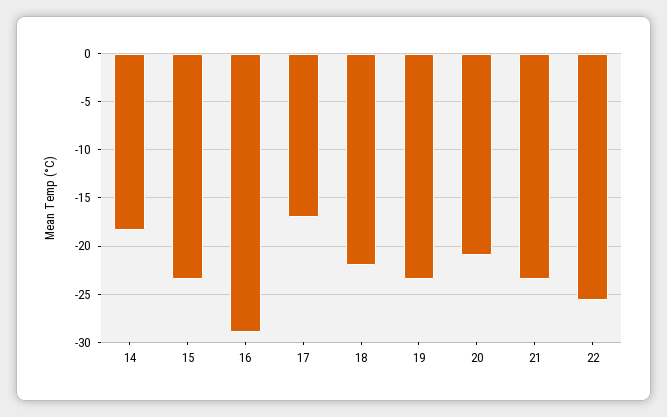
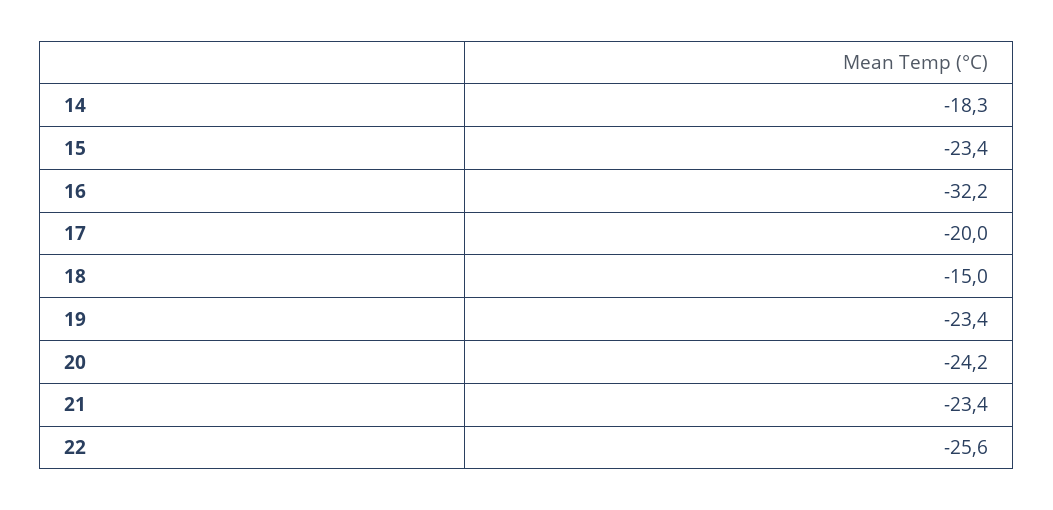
  {
    "14": -18.3,
    "15": -23.4,
-   "16": -29,
+   "16": -32.2,
-   "17": -17,
+   "17": -20,
-   "18": -22,
+   "18": -15,
    "19": -23.4,
-   "20": -21,
+   "20": -24.2,
    "21": -23.4,
    "22": -25.6
  }

